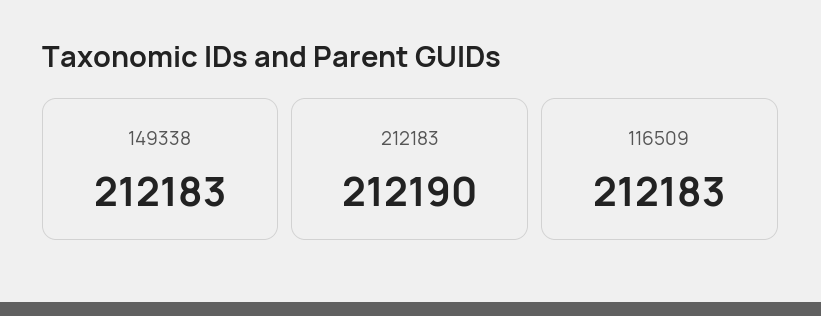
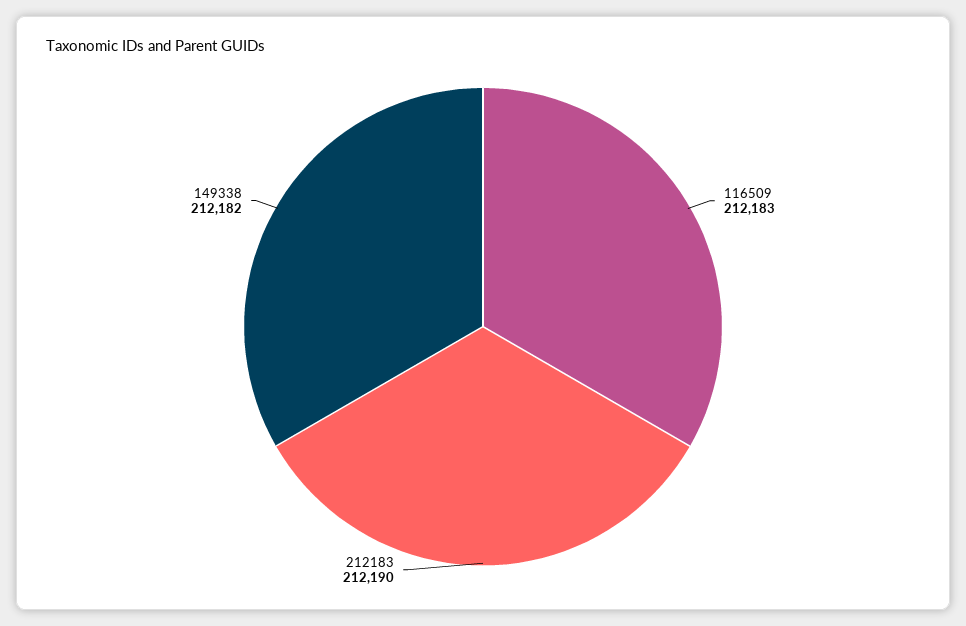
  {
-   "149338": 212183,
+   "149338": 212182,
    "212183": 212190,
    "116509": 212183
  }

